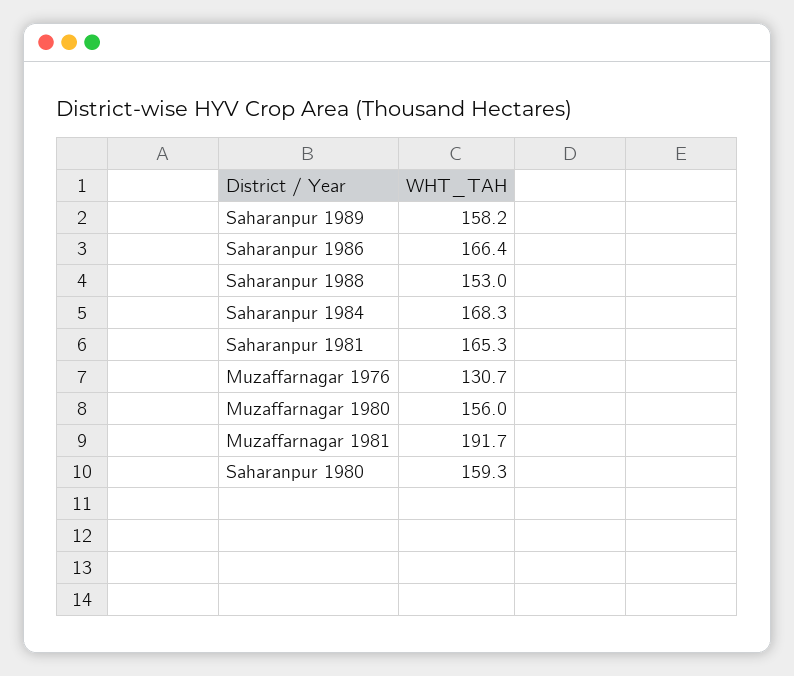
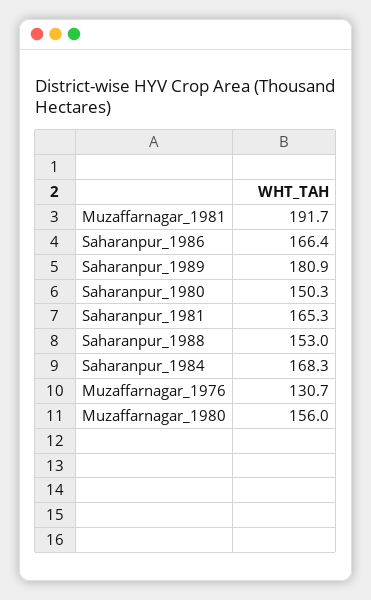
  {
-   "Saharanpur 1989": 158.2,
+   "Saharanpur 1989": 180.9,
    "Saharanpur 1986": 166.4,
    "Saharanpur 1988": 153,
    "Saharanpur 1984": 168.3,
    "Saharanpur 1981": 165.3,
    "Muzaffarnagar 1976": 130.7,
    "Muzaffarnagar 1980": 156,
    "Muzaffarnagar 1981": 191.7,
-   "Saharanpur 1980": 159.3
+   "Saharanpur 1980": 150.3
  }

